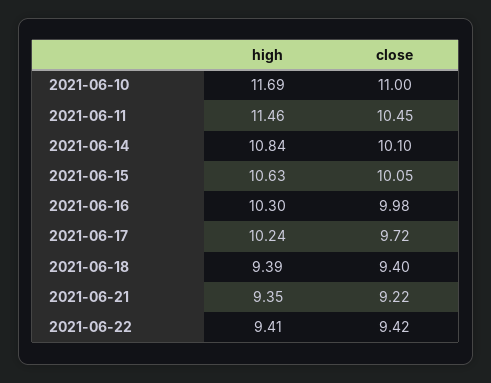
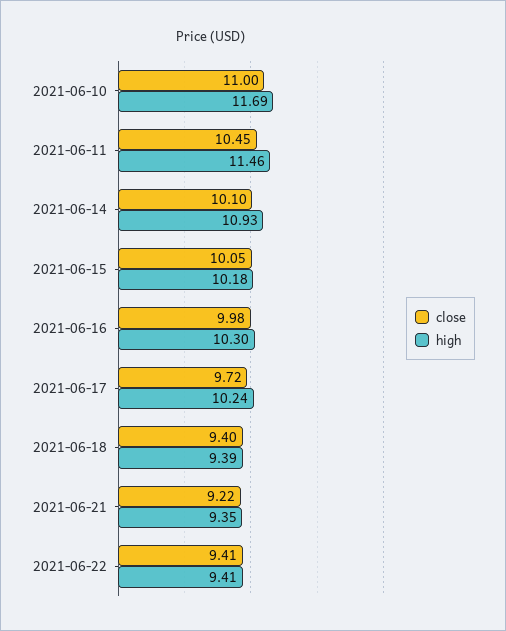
  {
    "high": {
      "2021-06-10": 11.69,
      "2021-06-11": 11.46,
-     "2021-06-14": 10.84,
+     "2021-06-14": 10.93,
-     "2021-06-15": 10.63,
+     "2021-06-15": 10.18,
      "2021-06-16": 10.3,
      "2021-06-17": 10.24,
      "2021-06-18": 9.39,
      "2021-06-21": 9.35,
      "2021-06-22": 9.41
    },
    "close": {
      "2021-06-10": 11,
      "2021-06-11": 10.45,
      "2021-06-14": 10.1,
      "2021-06-15": 10.05,
      "2021-06-16": 9.98,
      "2021-06-17": 9.72,
      "2021-06-18": 9.4,
      "2021-06-21": 9.22,
-     "2021-06-22": 9.42
+     "2021-06-22": 9.41
    }
  }

